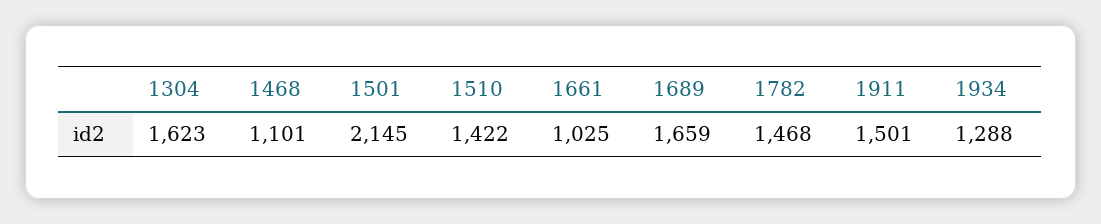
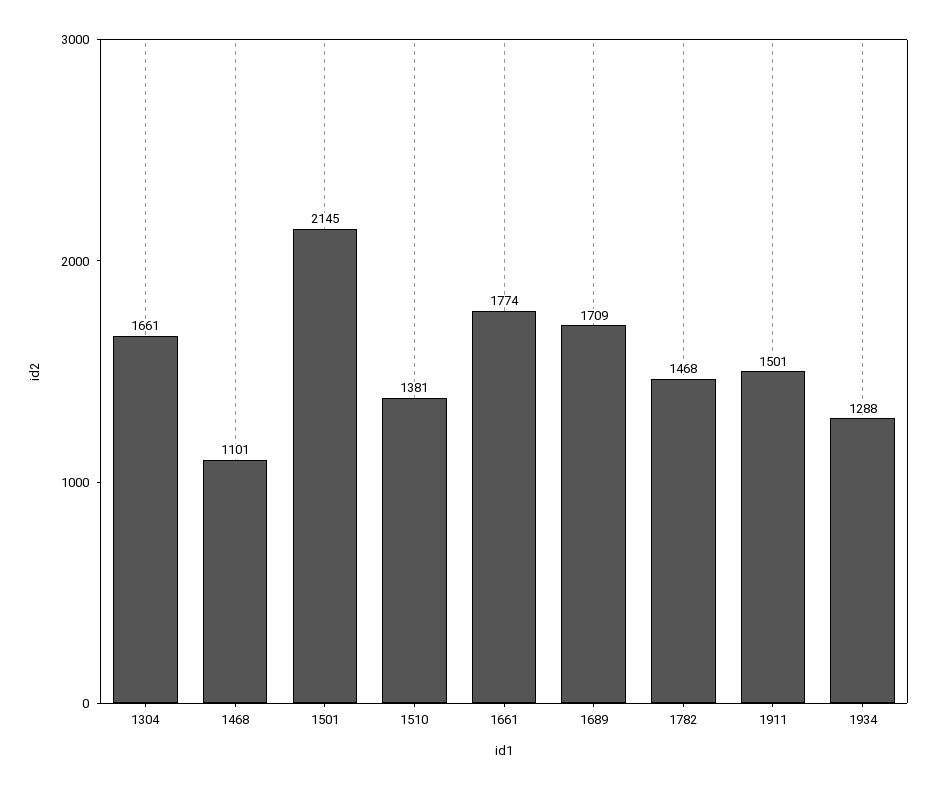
  {
-   "1304": 1623,
+   "1304": 1661,
    "1468": 1101,
    "1501": 2145,
-   "1510": 1422,
+   "1510": 1381,
-   "1661": 1025,
+   "1661": 1774,
-   "1689": 1659,
+   "1689": 1709,
    "1782": 1468,
    "1911": 1501,
    "1934": 1288
  }

